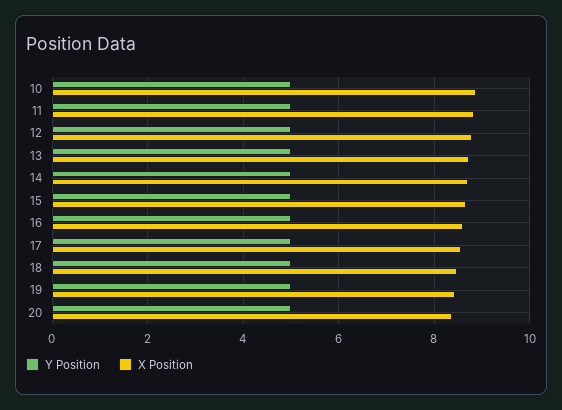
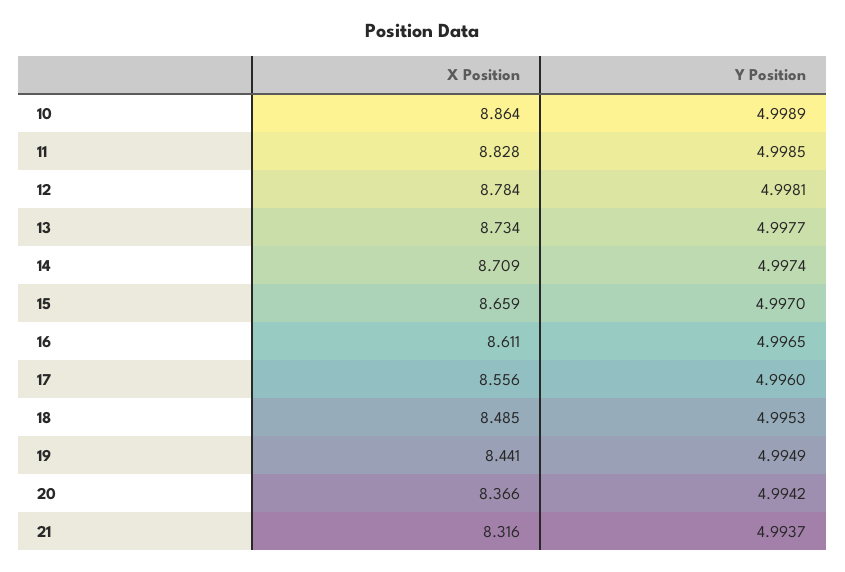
  {
    "Y Position": {
      "10": 4.9989,
      "11": 4.9985,
      "12": 4.9981,
      "13": 4.9977,
      "14": 4.9974,
      "15": 4.997,
      "16": 4.9965,
      "17": 4.996,
      "18": 4.9953,
      "19": 4.9949,
-     "20": 4.9942
+     "20": 4.9942,
+     "21": 4.9937
    },
    "X Position": {
      "10": 8.864,
      "11": 8.828,
      "12": 8.784,
      "13": 8.734,
      "14": 8.709,
      "15": 8.659,
      "16": 8.611,
      "17": 8.556,
      "18": 8.485,
      "19": 8.441,
-     "20": 8.366
+     "20": 8.366,
+     "21": 8.316
    }
  }

